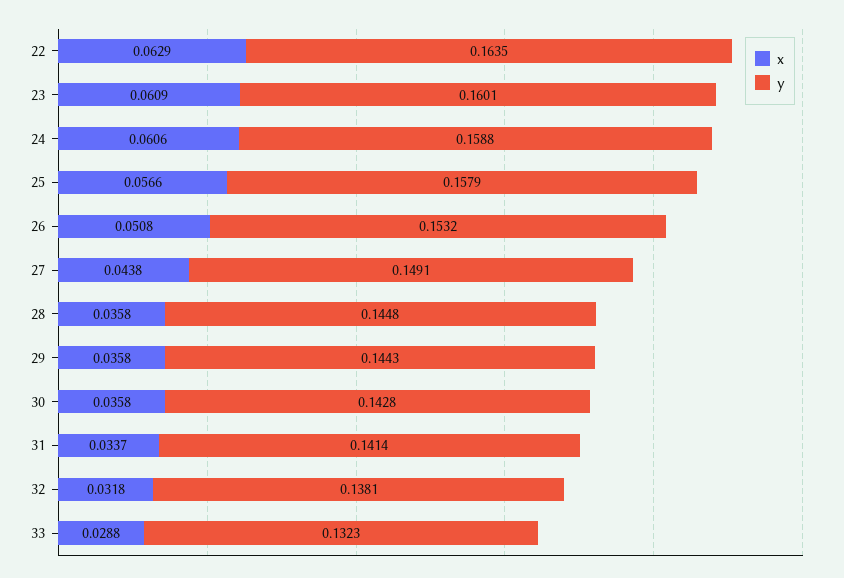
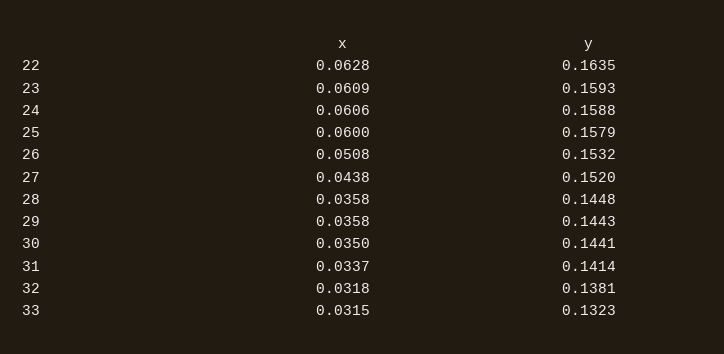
  {
    "x": {
-     "22": 0.0629,
+     "22": 0.0628,
      "23": 0.0609,
      "24": 0.0606,
-     "25": 0.0566,
+     "25": 0.06,
      "26": 0.0508,
      "27": 0.0438,
      "28": 0.0358,
      "29": 0.0358,
-     "30": 0.0358,
+     "30": 0.035,
      "31": 0.0337,
      "32": 0.0318,
-     "33": 0.0288
+     "33": 0.0315
    },
    "y": {
      "22": 0.1635,
-     "23": 0.1601,
+     "23": 0.1593,
      "24": 0.1588,
      "25": 0.1579,
      "26": 0.1532,
-     "27": 0.1491,
+     "27": 0.152,
      "28": 0.1448,
      "29": 0.1443,
-     "30": 0.1428,
+     "30": 0.1441,
      "31": 0.1414,
      "32": 0.1381,
      "33": 0.1323
    }
  }

